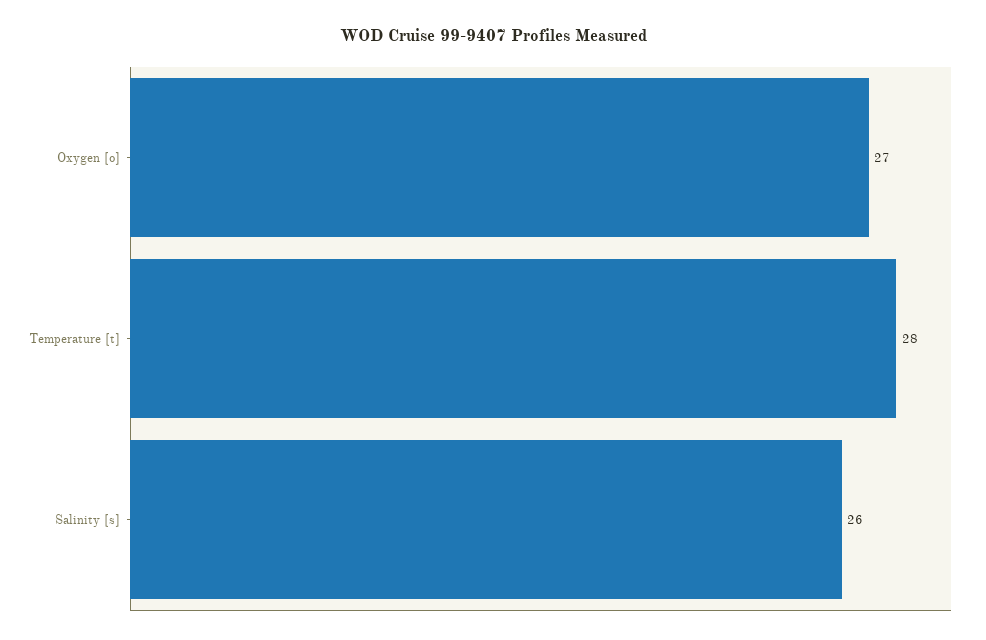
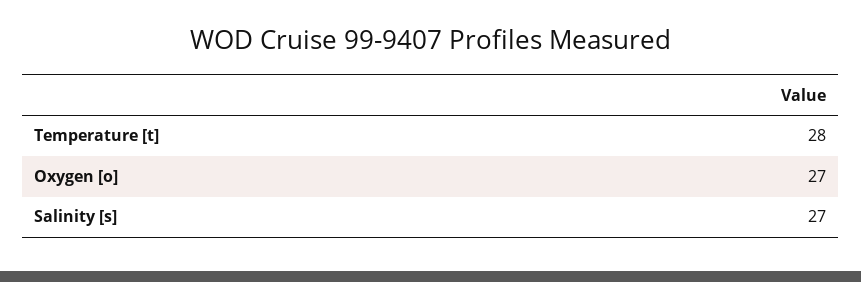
  {
    "Oxygen [o]": 27,
    "Temperature [t]": 28,
-   "Salinity [s]": 26
+   "Salinity [s]": 27
  }

